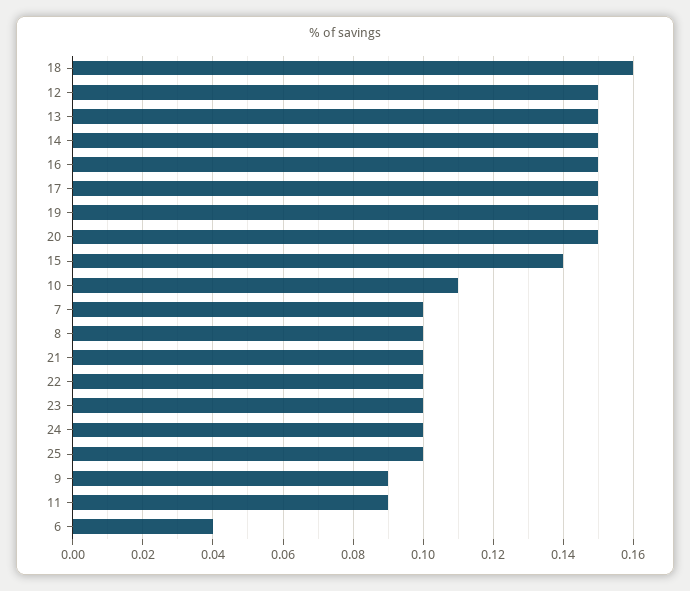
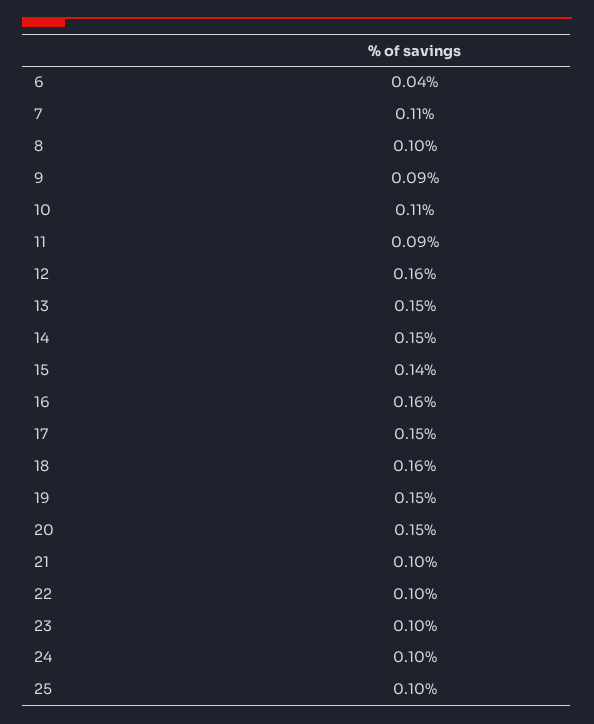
  {
    "18": 0.16,
-   "12": 0.15,
+   "12": 0.16,
    "13": 0.15,
    "14": 0.15,
-   "16": 0.15,
+   "16": 0.16,
    "17": 0.15,
    "19": 0.15,
    "20": 0.15,
    "15": 0.14,
    "10": 0.11,
-   "7": 0.1,
+   "7": 0.11,
    "8": 0.1,
    "21": 0.1,
    "22": 0.1,
    "23": 0.1,
    "24": 0.1,
    "25": 0.1,
    "9": 0.09,
    "11": 0.09,
    "6": 0.04
  }

